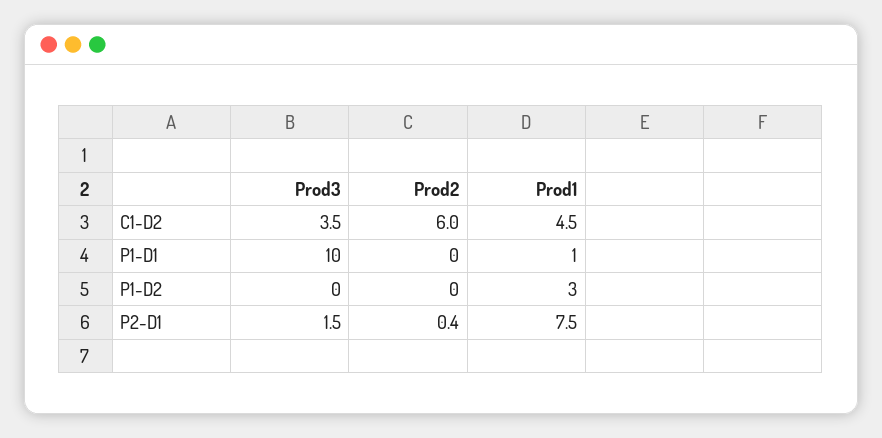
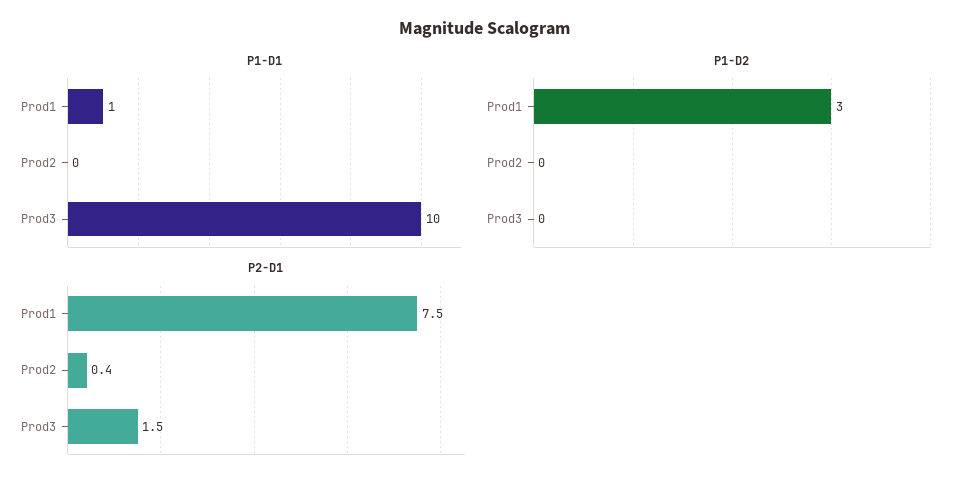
  {
-   "C1-D2": {
-     "Prod3": 3.5,
-     "Prod2": 6,
-     "Prod1": 4.5
-   },
    "P1-D1": {
      "Prod3": 10,
      "Prod2": 0,
      "Prod1": 1
    },
    "P1-D2": {
      "Prod3": 0,
      "Prod2": 0,
      "Prod1": 3
    },
    "P2-D1": {
      "Prod3": 1.5,
      "Prod2": 0.4,
      "Prod1": 7.5
    }
  }

